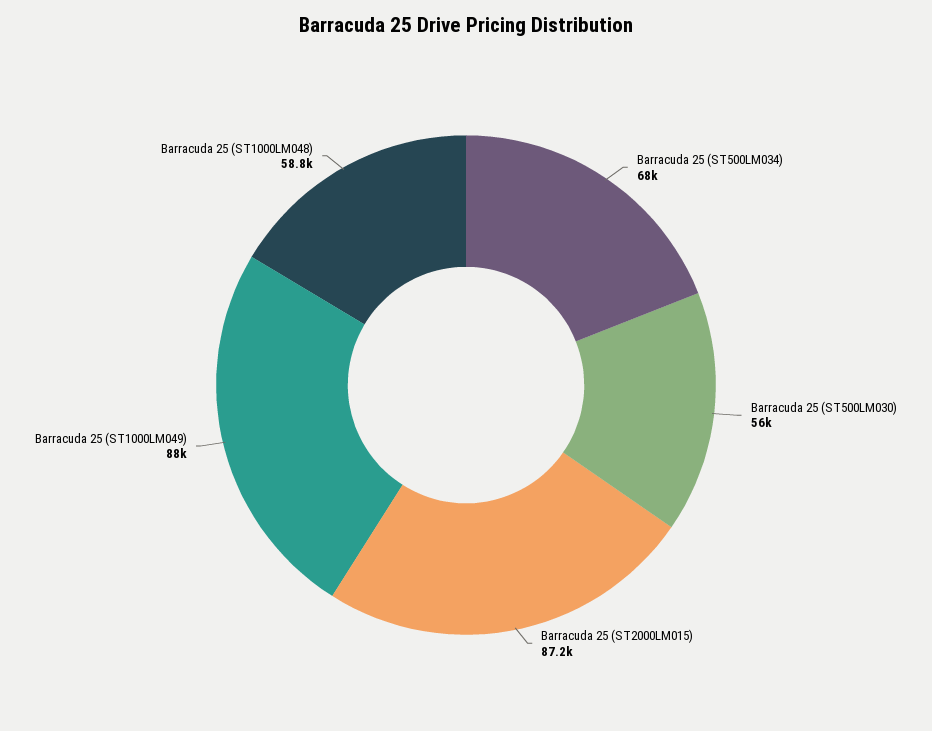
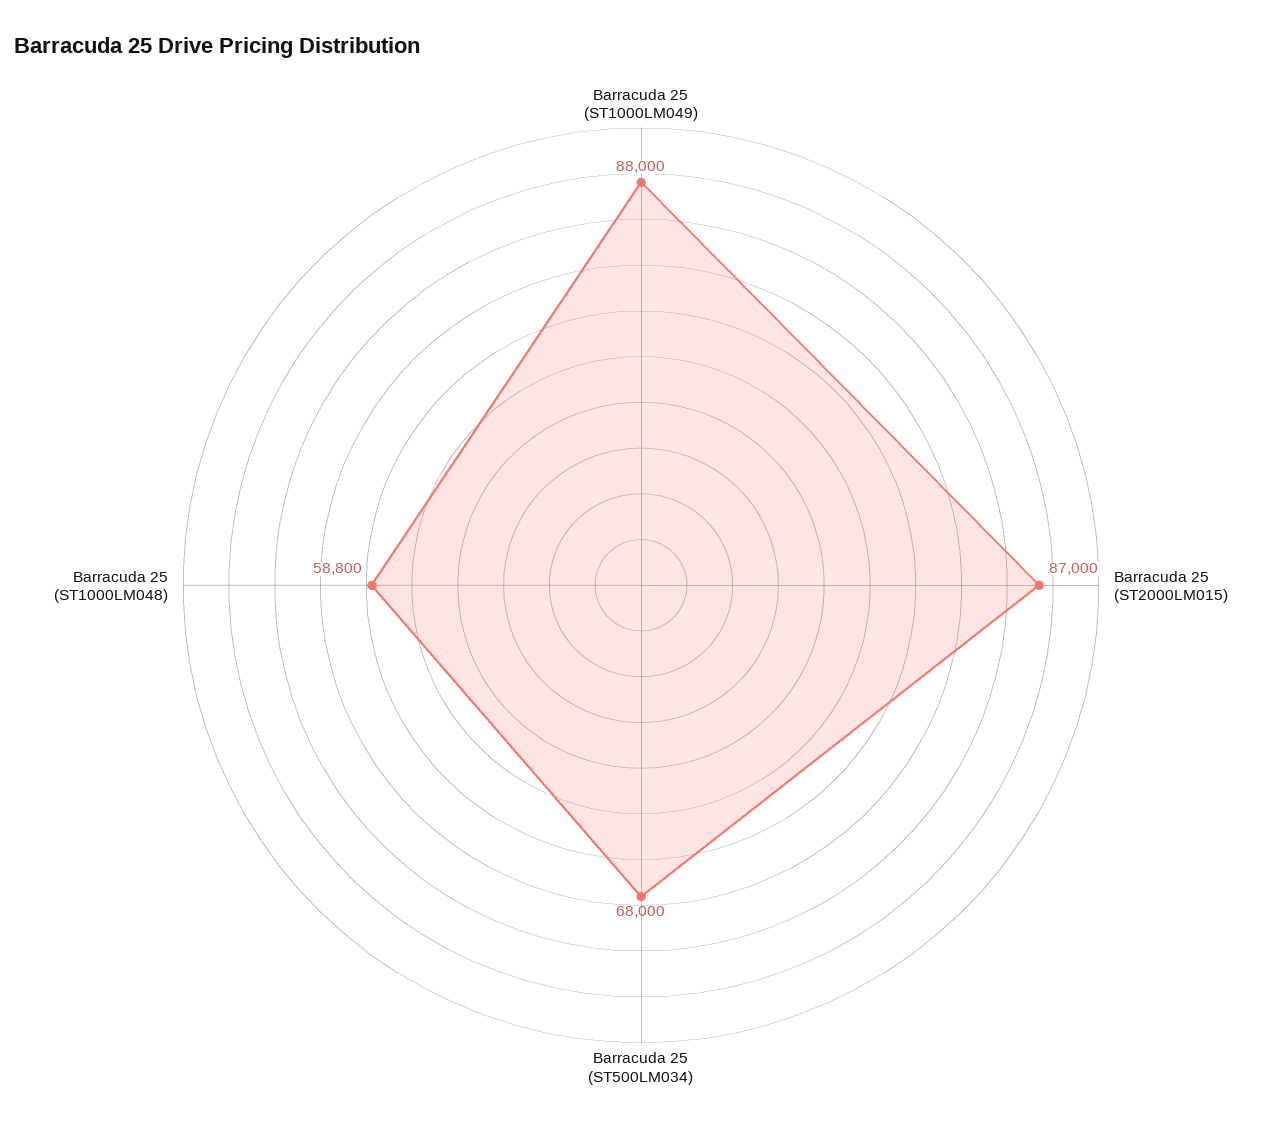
  {
    "Barracuda 25 (ST500LM034)": 68000,
-   "Barracuda 25 (ST500LM030)": 56000,
-   "Barracuda 25 (ST2000LM015)": 87200,
+   "Barracuda 25 (ST2000LM015)": 87000,
    "Barracuda 25 (ST1000LM049)": 88000,
    "Barracuda 25 (ST1000LM048)": 58800
  }

